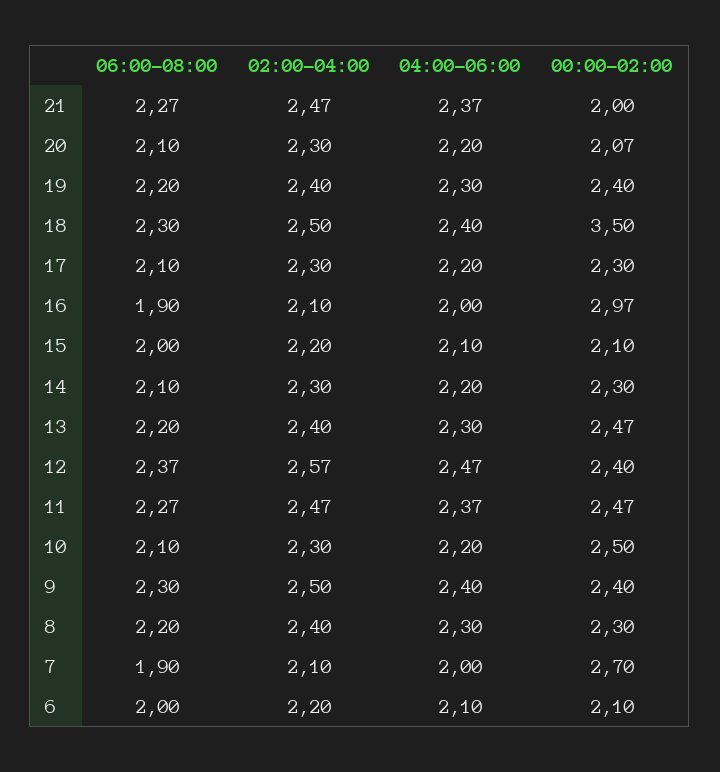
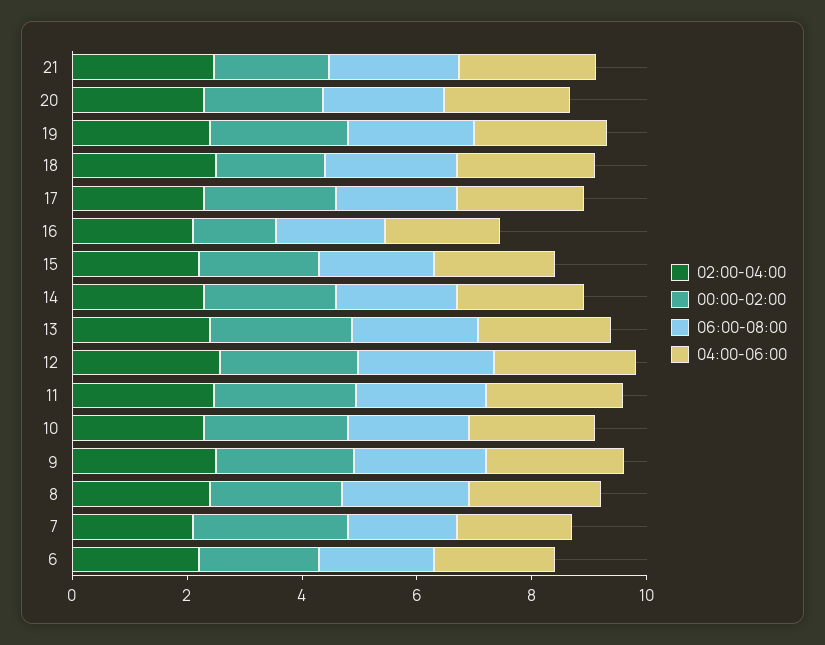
  {
    "06:00-08:00": {
      "21": 2.27,
      "20": 2.1,
      "19": 2.2,
      "18": 2.3,
      "17": 2.1,
      "16": 1.9,
      "15": 2,
      "14": 2.1,
      "13": 2.2,
      "12": 2.37,
      "11": 2.27,
      "10": 2.1,
      "9": 2.3,
      "8": 2.2,
      "7": 1.9,
      "6": 2
    },
    "02:00-04:00": {
      "21": 2.47,
      "20": 2.3,
      "19": 2.4,
      "18": 2.5,
      "17": 2.3,
      "16": 2.1,
      "15": 2.2,
      "14": 2.3,
      "13": 2.4,
      "12": 2.57,
      "11": 2.47,
      "10": 2.3,
      "9": 2.5,
      "8": 2.4,
      "7": 2.1,
      "6": 2.2
    },
    "04:00-06:00": {
      "21": 2.37,
      "20": 2.2,
      "19": 2.3,
      "18": 2.4,
      "17": 2.2,
      "16": 2,
      "15": 2.1,
      "14": 2.2,
      "13": 2.3,
      "12": 2.47,
      "11": 2.37,
      "10": 2.2,
      "9": 2.4,
      "8": 2.3,
      "7": 2,
      "6": 2.1
    },
    "00:00-02:00": {
      "21": 2,
      "20": 2.07,
      "19": 2.4,
-     "18": 3.5,
+     "18": 2,
      "17": 2.3,
-     "16": 2.97,
+     "16": 1.5,
      "15": 2.1,
      "14": 2.3,
      "13": 2.47,
      "12": 2.4,
      "11": 2.47,
      "10": 2.5,
      "9": 2.4,
      "8": 2.3,
      "7": 2.7,
      "6": 2.1
    }
  }

